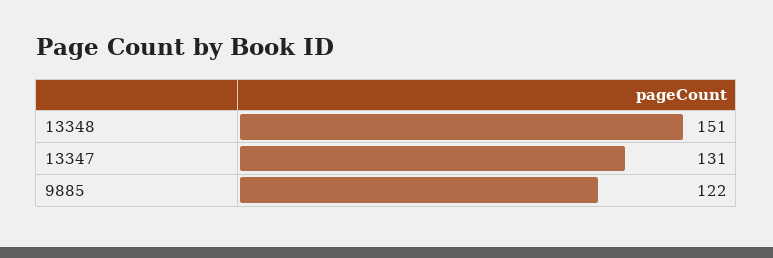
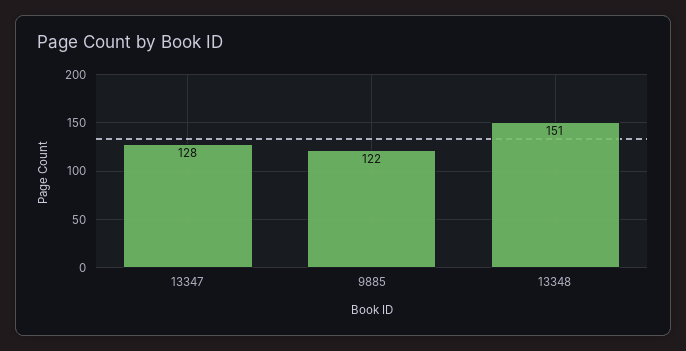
  {
    "13348": 151,
-   "13347": 131,
+   "13347": 128,
    "9885": 122
  }

